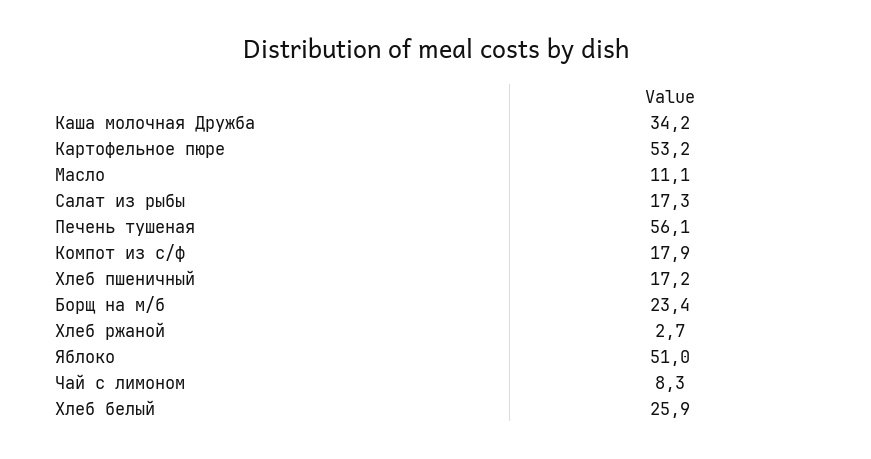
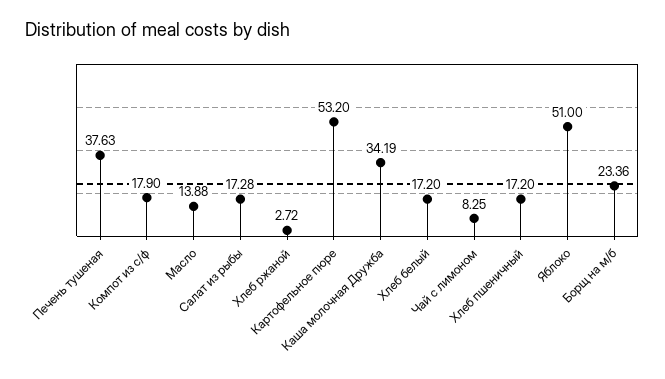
  {
    "Каша молочная Дружба": 34.19,
    "Картофельное пюре": 53.2,
-   "Масло": 11.1,
+   "Масло": 13.88,
    "Салат из рыбы": 17.28,
-   "Печень тушеная": 56.1,
+   "Печень тушеная": 37.63,
    "Компот из с/ф": 17.9,
    "Хлеб пшеничный": 17.2,
    "Борщ на м/б": 23.36,
    "Хлеб ржаной": 2.72,
    "Яблоко": 51,
    "Чай с лимоном": 8.25,
-   "Хлеб белый": 25.9
+   "Хлеб белый": 17.2
  }

